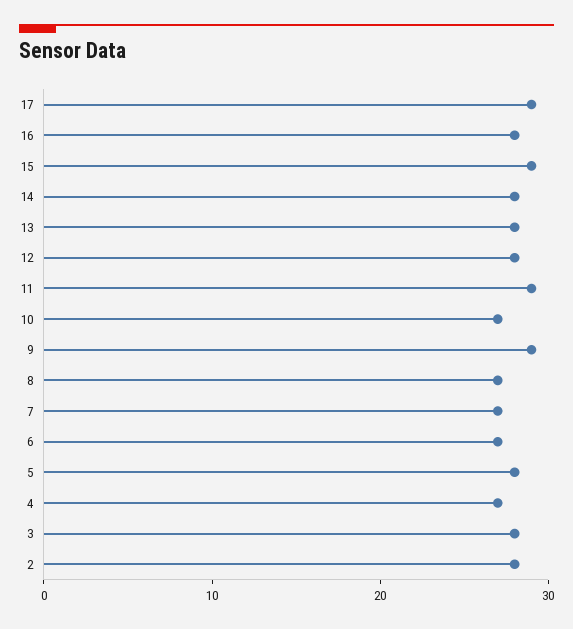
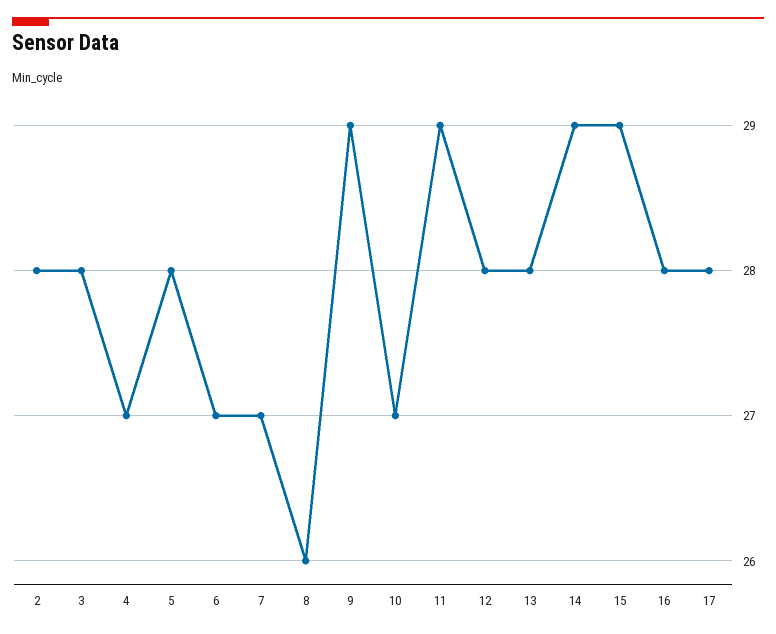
  {
-   "17": 29,
+   "17": 28,
    "16": 28,
    "15": 29,
-   "14": 28,
+   "14": 29,
    "13": 28,
    "12": 28,
    "11": 29,
    "10": 27,
    "9": 29,
-   "8": 27,
+   "8": 26,
    "7": 27,
    "6": 27,
    "5": 28,
    "4": 27,
    "3": 28,
    "2": 28
  }

